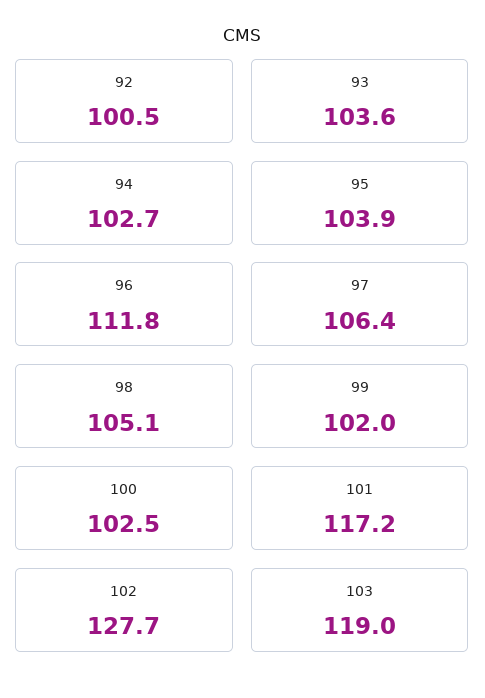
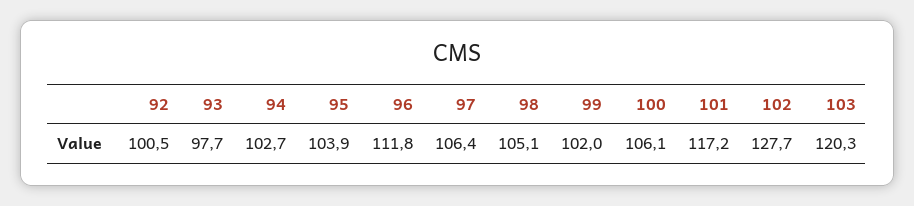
  {
    "92": 100.5,
-   "93": 103.6,
+   "93": 97.7,
    "94": 102.7,
    "95": 103.9,
    "96": 111.8,
    "97": 106.4,
    "98": 105.1,
    "99": 102,
-   "100": 102.5,
+   "100": 106.1,
    "101": 117.2,
    "102": 127.7,
-   "103": 119
+   "103": 120.3
  }

